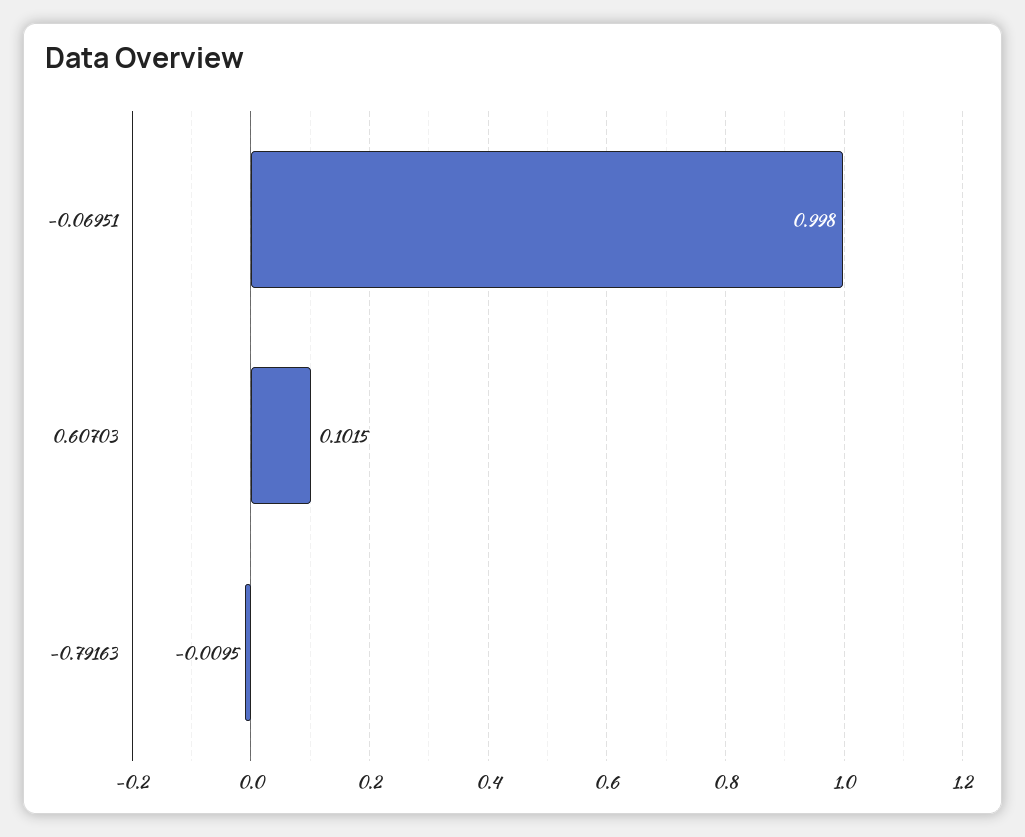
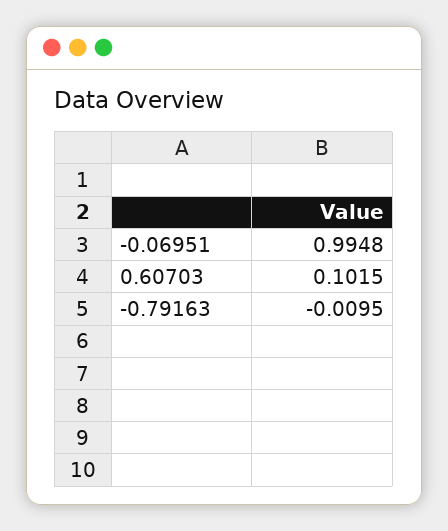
  {
-   "-0.06951": 0.998,
+   "-0.06951": 0.9948,
    "0.60703": 0.1015,
    "-0.79163": -0.0095
  }

